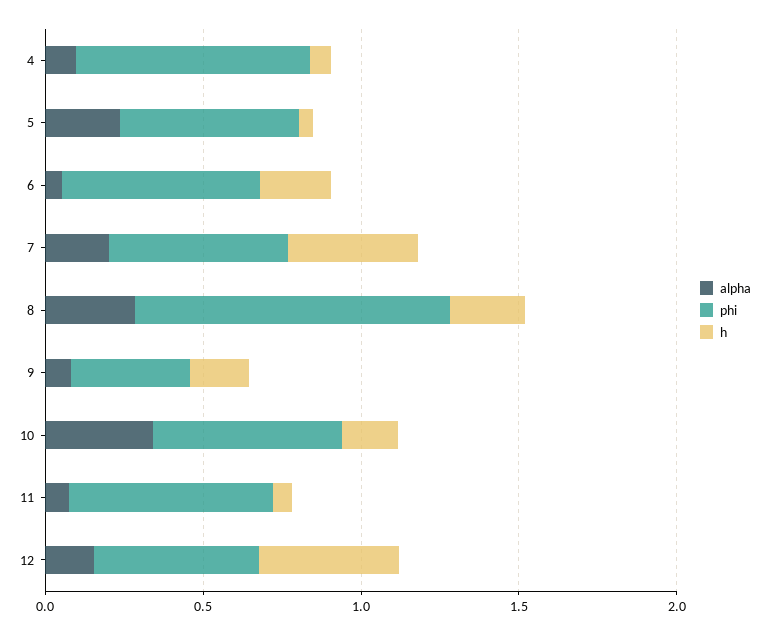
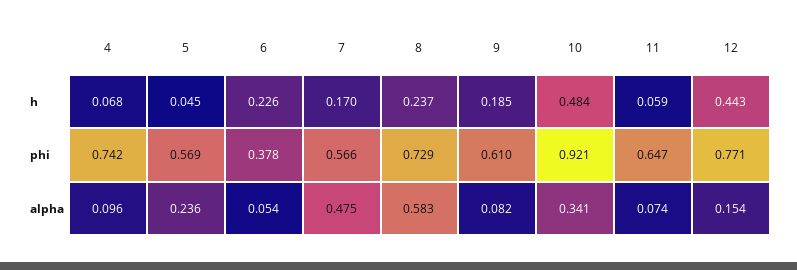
  {
    "alpha": {
      "4": 0.096,
      "5": 0.236,
      "6": 0.054,
-     "7": 0.2,
+     "7": 0.475,
-     "8": 0.3,
+     "8": 0.583,
      "9": 0.082,
      "10": 0.341,
      "11": 0.074,
      "12": 0.154
    },
    "phi": {
      "4": 0.742,
      "5": 0.569,
-     "6": 0.6,
+     "6": 0.378,
      "7": 0.566,
-     "8": 1,
+     "8": 0.729,
-     "9": 0.4,
+     "9": 0.61,
-     "10": 0.6,
+     "10": 0.921,
      "11": 0.647,
-     "12": 0.5
+     "12": 0.771
    },
    "h": {
      "4": 0.068,
      "5": 0.045,
      "6": 0.226,
-     "7": 0.4,
+     "7": 0.17,
      "8": 0.237,
      "9": 0.185,
-     "10": 0.2,
+     "10": 0.484,
      "11": 0.059,
      "12": 0.443
    }
  }

